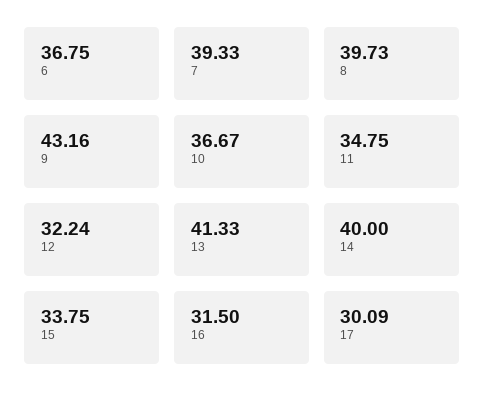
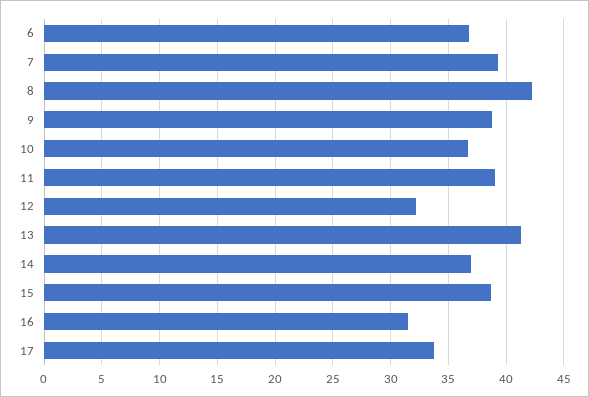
  {
    "6": 36.75,
    "7": 39.33,
-   "8": 39.73,
+   "8": 42,
-   "9": 43.16,
+   "9": 39,
    "10": 36.67,
-   "11": 34.75,
+   "11": 39,
    "12": 32.24,
    "13": 41.33,
-   "14": 40,
+   "14": 37,
-   "15": 33.75,
+   "15": 39,
    "16": 31.5,
-   "17": 30.09
+   "17": 34
  }

